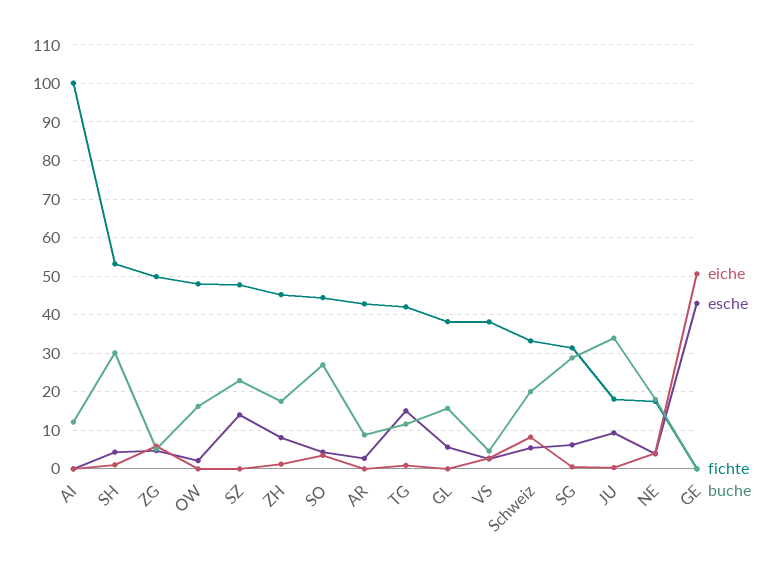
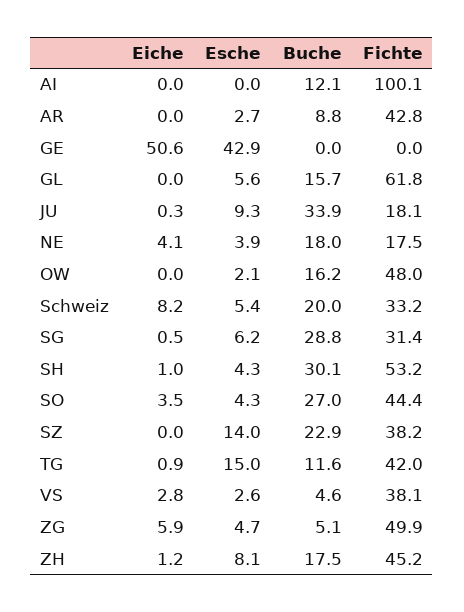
  {
    "eiche": {
      "AI": 0,
      "SH": 1,
      "ZG": 5.9,
      "OW": 0,
      "SZ": 0,
      "ZH": 1.2,
      "SO": 3.5,
      "AR": 0,
      "TG": 0.9,
      "GL": 0,
      "VS": 2.8,
      "Schweiz": 8.2,
      "SG": 0.5,
      "JU": 0.3,
      "NE": 4.1,
      "GE": 50.6
    },
    "esche": {
      "AI": 0,
      "SH": 4.3,
      "ZG": 4.7,
      "OW": 2.1,
      "SZ": 14,
      "ZH": 8.1,
      "SO": 4.3,
      "AR": 2.7,
      "TG": 15,
      "GL": 5.6,
      "VS": 2.6,
      "Schweiz": 5.4,
      "SG": 6.2,
      "JU": 9.3,
      "NE": 3.9,
      "GE": 42.9
    },
    "fichte": {
      "AI": 100.1,
      "SH": 53.2,
      "ZG": 49.9,
      "OW": 48,
-     "SZ": 48,
+     "SZ": 38.2,
      "ZH": 45.2,
      "SO": 44.4,
      "AR": 42.8,
      "TG": 42,
-     "GL": 38,
+     "GL": 61.8,
      "VS": 38.1,
      "Schweiz": 33.2,
      "SG": 31.4,
      "JU": 18.1,
      "NE": 17.5,
      "GE": 0
    },
    "buche": {
      "AI": 12.1,
      "SH": 30.1,
      "ZG": 5.1,
      "OW": 16.2,
      "SZ": 22.9,
      "ZH": 17.5,
      "SO": 27,
      "AR": 8.8,
      "TG": 11.6,
      "GL": 15.7,
      "VS": 4.6,
      "Schweiz": 20,
      "SG": 28.8,
      "JU": 33.9,
      "NE": 18,
      "GE": 0
    }
  }

